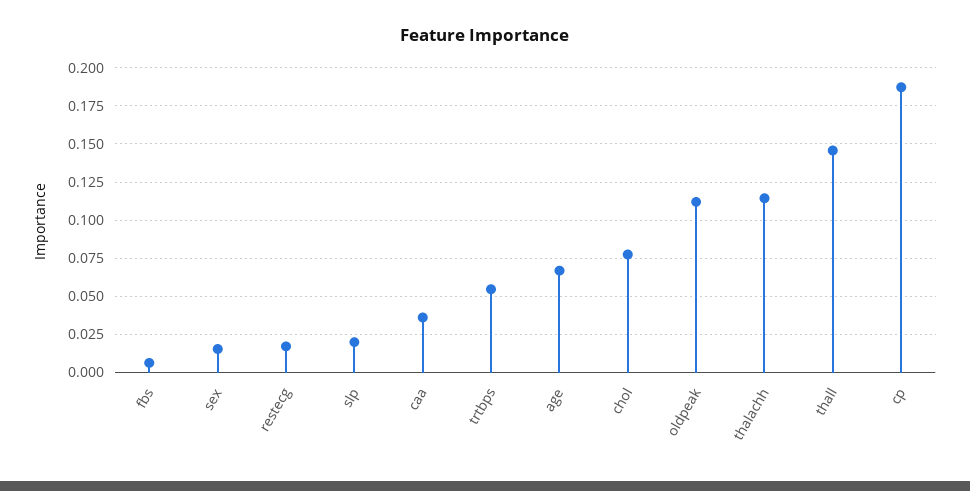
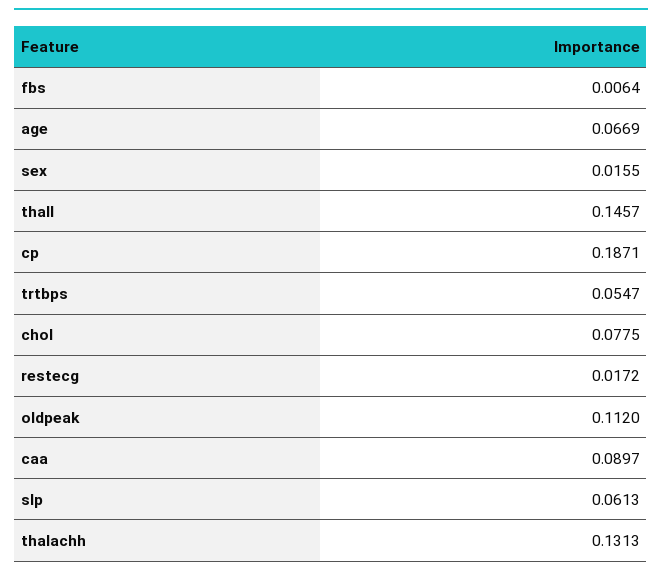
  {
    "fbs": 0.0064,
    "sex": 0.0155,
    "restecg": 0.0172,
-   "slp": 0.02,
+   "slp": 0.0613,
-   "caa": 0.035,
+   "caa": 0.0897,
    "trtbps": 0.0547,
    "age": 0.0669,
    "chol": 0.0775,
    "oldpeak": 0.112,
-   "thalachh": 0.115,
+   "thalachh": 0.1313,
    "thall": 0.1457,
    "cp": 0.1871
  }

